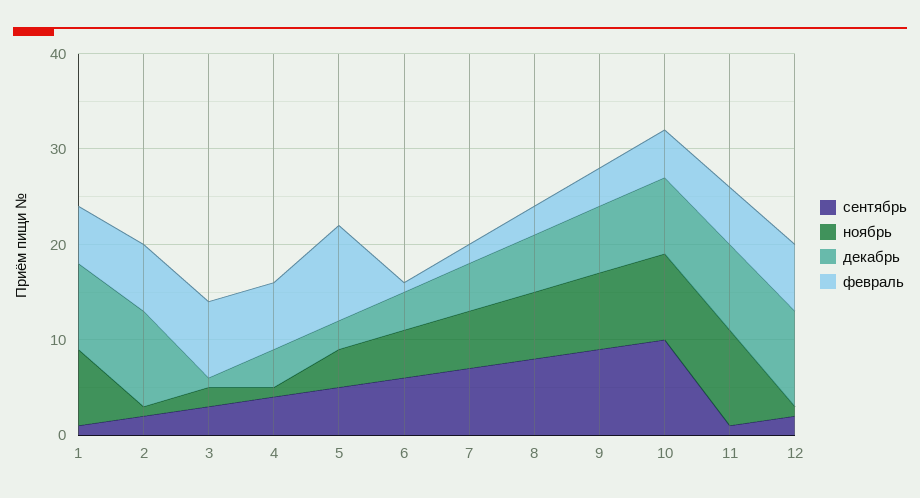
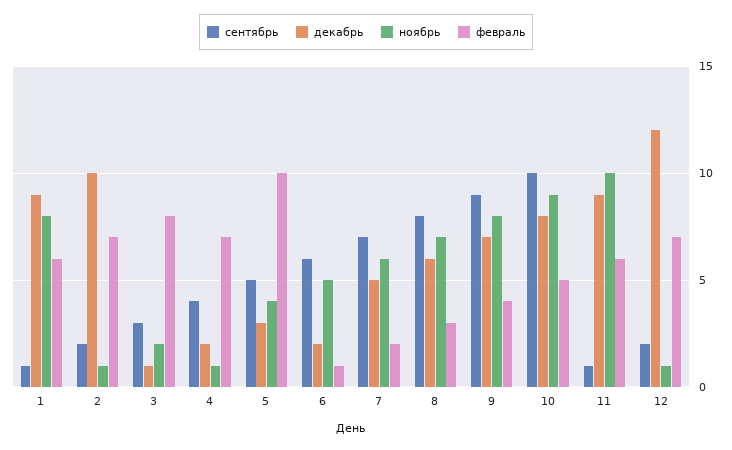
  {
    "сентябрь": {
      "1": 1,
      "2": 2,
      "3": 3,
      "4": 4,
      "5": 5,
      "6": 6,
      "7": 7,
      "8": 8,
      "9": 9,
      "10": 10,
      "11": 1,
      "12": 2
    },
    "ноябрь": {
      "1": 8,
      "2": 1,
      "3": 2,
      "4": 1,
      "5": 4,
      "6": 5,
      "7": 6,
      "8": 7,
      "9": 8,
      "10": 9,
      "11": 10,
      "12": 1
    },
    "декабрь": {
      "1": 9,
      "2": 10,
      "3": 1,
-     "4": 4,
+     "4": 2,
      "5": 3,
-     "6": 4,
+     "6": 2,
      "7": 5,
      "8": 6,
      "9": 7,
      "10": 8,
      "11": 9,
-     "12": 10
+     "12": 12
    },
    "февраль": {
      "1": 6,
      "2": 7,
      "3": 8,
      "4": 7,
      "5": 10,
      "6": 1,
      "7": 2,
      "8": 3,
      "9": 4,
      "10": 5,
      "11": 6,
      "12": 7
    }
  }

